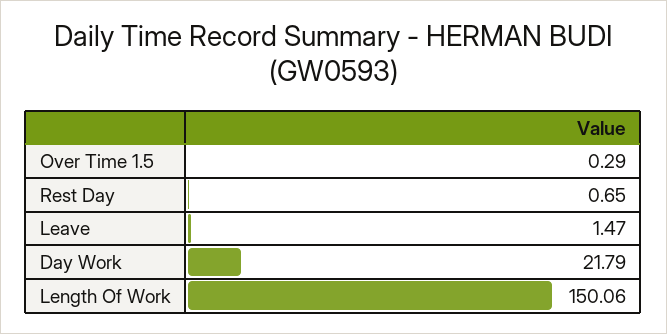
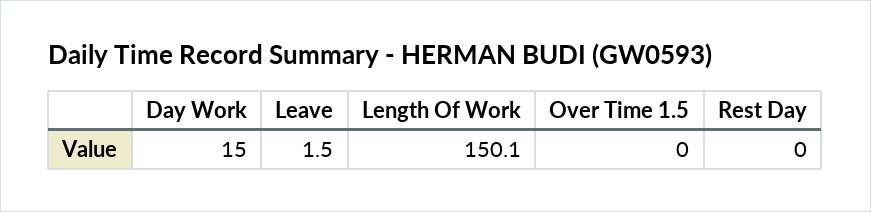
  {
-   "Over Time 1.5": 0.29,
+   "Over Time 1.5": 0,
-   "Rest Day": 0.65,
+   "Rest Day": 0,
    "Leave": 1.47,
-   "Day Work": 21.79,
+   "Day Work": 15,
    "Length Of Work": 150.06
  }

